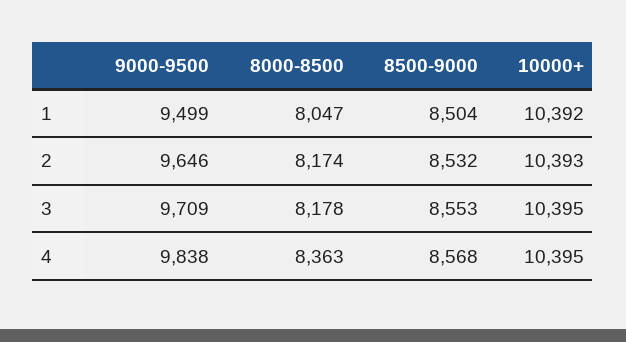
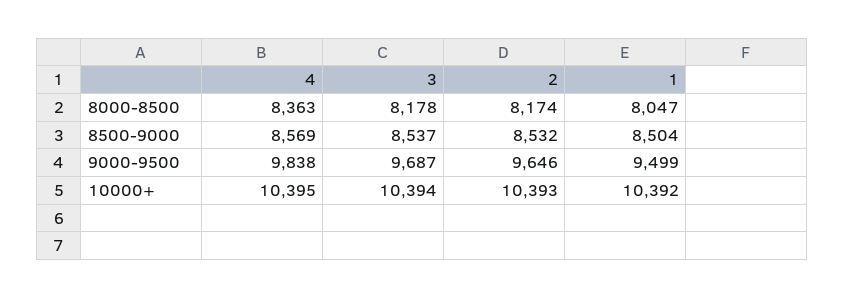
  {
    "9000-9500": {
      "1": 9499,
      "2": 9646,
-     "3": 9709,
+     "3": 9687,
      "4": 9838
    },
    "8000-8500": {
      "1": 8047,
      "2": 8174,
      "3": 8178,
      "4": 8363
    },
    "8500-9000": {
      "1": 8504,
      "2": 8532,
-     "3": 8553,
+     "3": 8537,
-     "4": 8568
+     "4": 8569
    },
    "10000+": {
      "1": 10392,
      "2": 10393,
-     "3": 10395,
+     "3": 10394,
      "4": 10395
    }
  }

